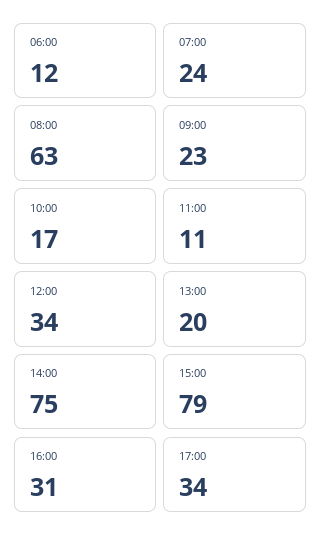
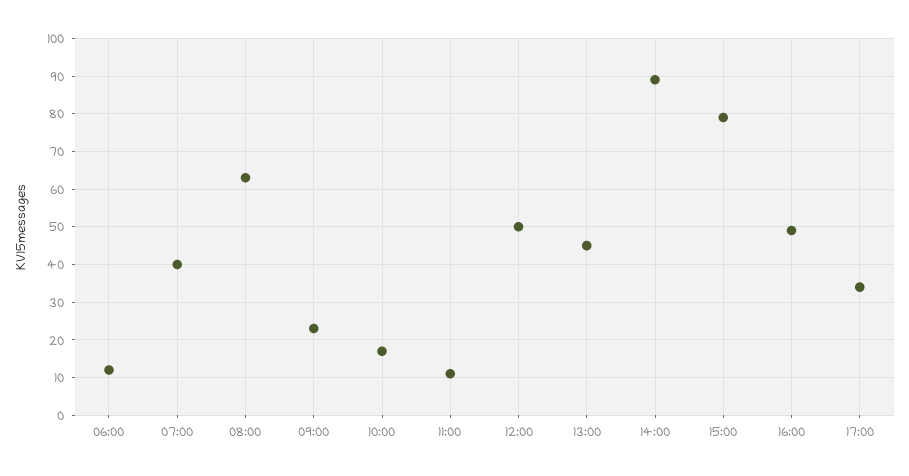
  {
    "06:00": 12,
-   "07:00": 24,
+   "07:00": 40,
    "08:00": 63,
    "09:00": 23,
    "10:00": 17,
    "11:00": 11,
-   "12:00": 34,
+   "12:00": 50,
-   "13:00": 20,
+   "13:00": 45,
-   "14:00": 75,
+   "14:00": 90,
    "15:00": 79,
-   "16:00": 31,
+   "16:00": 50,
    "17:00": 34
  }

